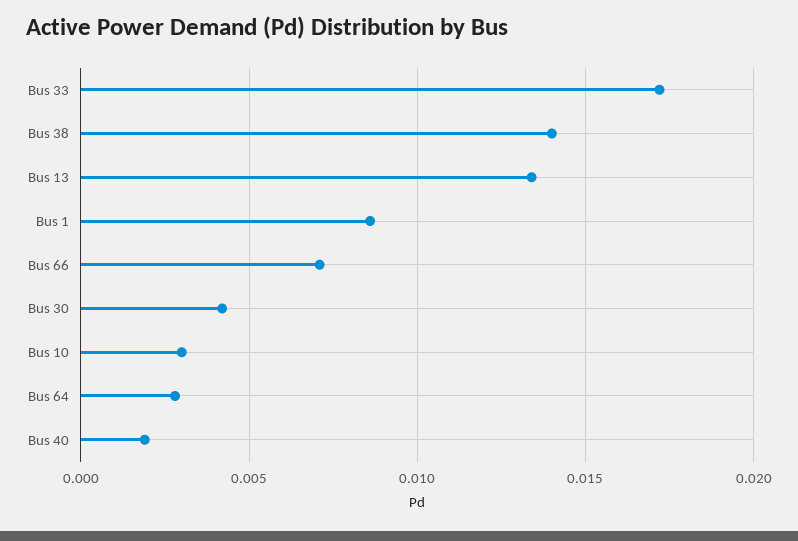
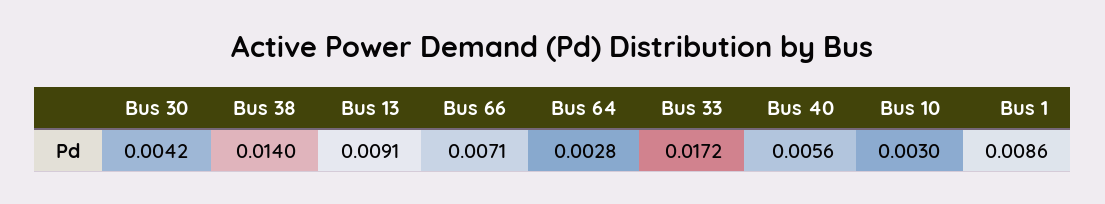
  {
    "Bus 33": 0.0172,
    "Bus 38": 0.014,
-   "Bus 13": 0.0135,
+   "Bus 13": 0.0091,
    "Bus 1": 0.0086,
    "Bus 66": 0.0071,
    "Bus 30": 0.0042,
    "Bus 10": 0.003,
    "Bus 64": 0.0028,
-   "Bus 40": 0.002
+   "Bus 40": 0.0056
  }

